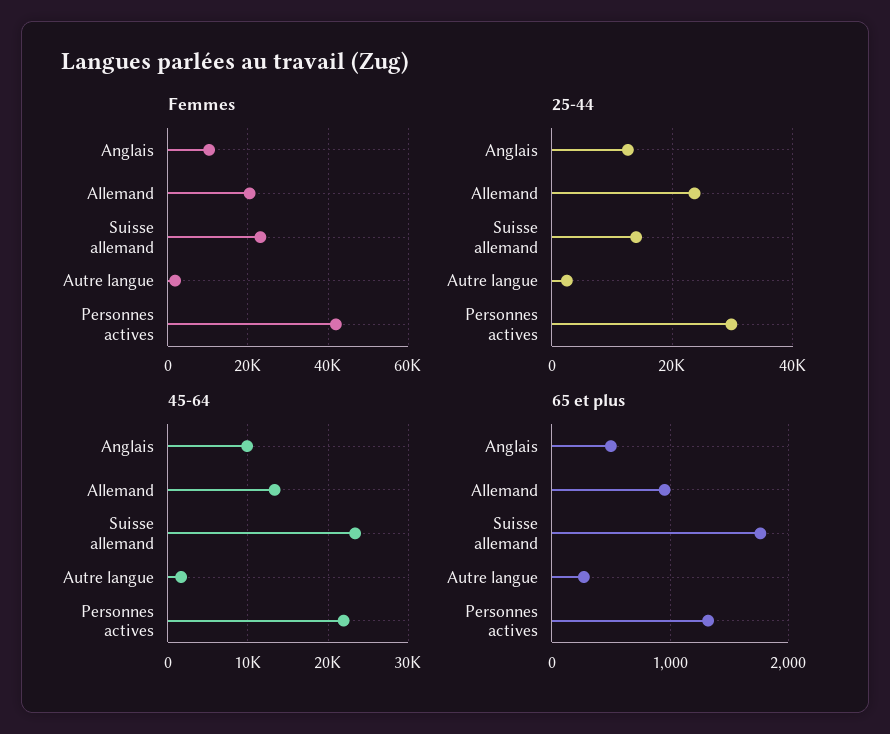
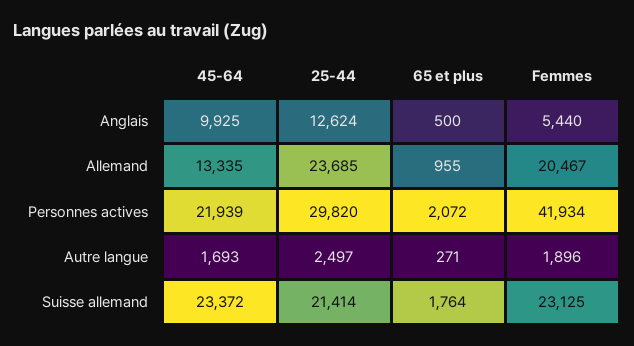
  {
    "Femmes": {
-     "Anglais": 10000,
+     "Anglais": 5440,
      "Allemand": 20467,
      "Suisse allemand": 23125,
      "Autre langue": 1896,
      "Personnes actives": 41934
    },
    "25-44": {
      "Anglais": 12624,
      "Allemand": 23685,
-     "Suisse allemand": 14000,
+     "Suisse allemand": 21414,
      "Autre langue": 2497,
      "Personnes actives": 29820
    },
    "45-64": {
      "Anglais": 9925,
      "Allemand": 13335,
      "Suisse allemand": 23372,
      "Autre langue": 1693,
      "Personnes actives": 21939
    },
    "65 et plus": {
      "Anglais": 500,
      "Allemand": 955,
      "Suisse allemand": 1764,
      "Autre langue": 271,
-     "Personnes actives": 1300
+     "Personnes actives": 2072
    }
  }

